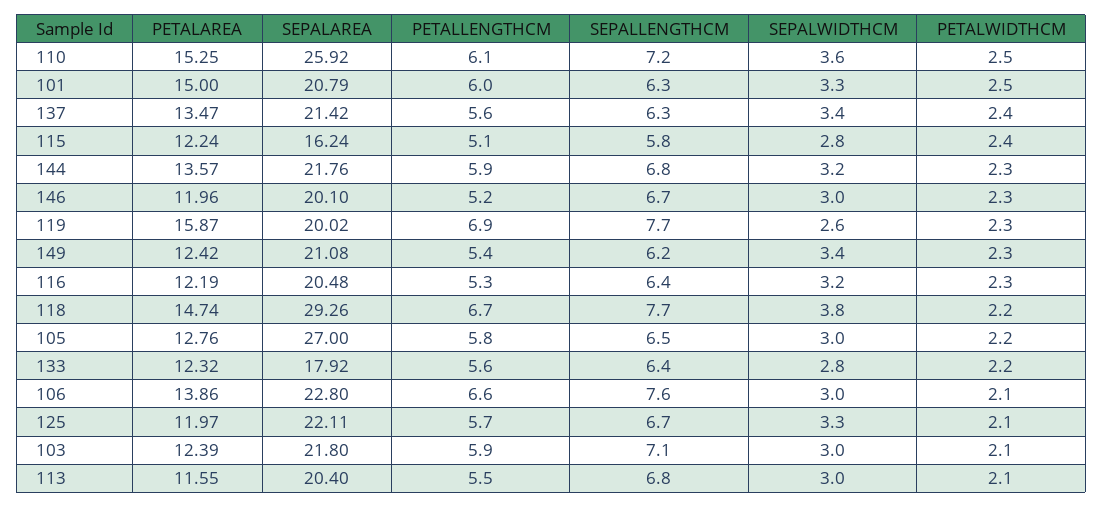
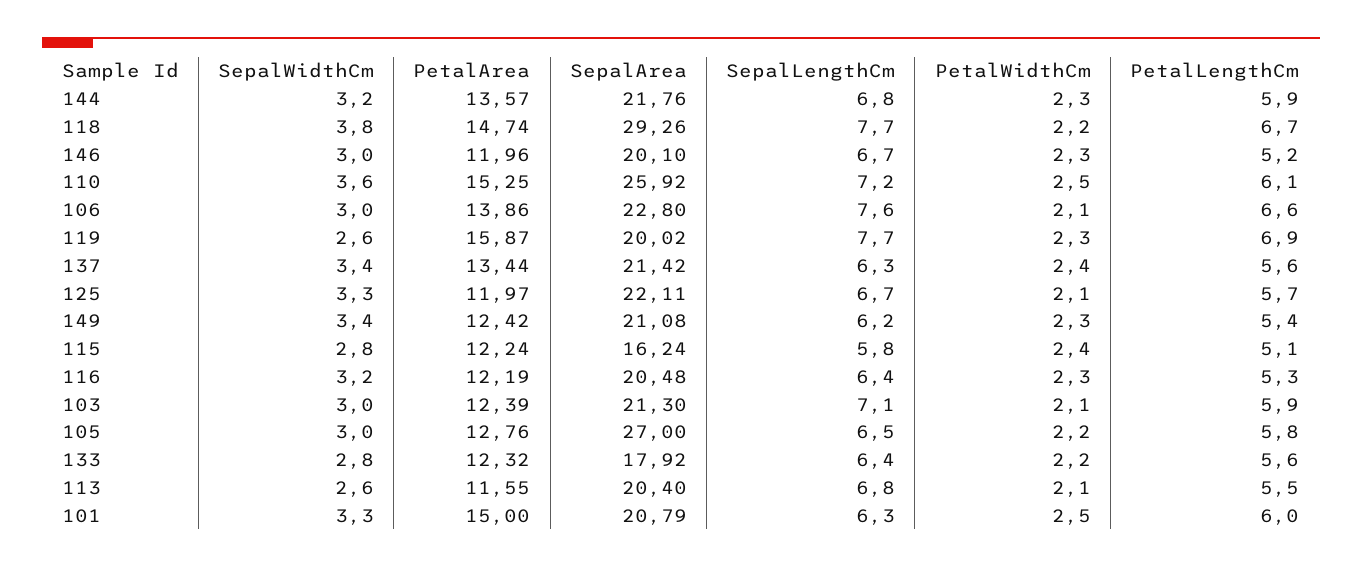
  {
    "PETALAREA": {
      "110": 15.25,
      "101": 15,
-     "137": 13.47,
+     "137": 13.44,
      "115": 12.24,
      "144": 13.57,
      "146": 11.96,
      "119": 15.87,
      "149": 12.42,
      "116": 12.19,
      "118": 14.74,
      "105": 12.76,
      "133": 12.32,
      "106": 13.86,
      "125": 11.97,
      "103": 12.39,
      "113": 11.55
    },
    "SEPALAREA": {
      "110": 25.92,
      "101": 20.79,
      "137": 21.42,
      "115": 16.24,
      "144": 21.76,
      "146": 20.1,
      "119": 20.02,
      "149": 21.08,
      "116": 20.48,
      "118": 29.26,
      "105": 27,
      "133": 17.92,
      "106": 22.8,
      "125": 22.11,
-     "103": 21.8,
+     "103": 21.3,
      "113": 20.4
    },
    "PETALLENGTHCM": {
      "110": 6.1,
      "101": 6,
      "137": 5.6,
      "115": 5.1,
      "144": 5.9,
      "146": 5.2,
      "119": 6.9,
      "149": 5.4,
      "116": 5.3,
      "118": 6.7,
      "105": 5.8,
      "133": 5.6,
      "106": 6.6,
      "125": 5.7,
      "103": 5.9,
      "113": 5.5
    },
    "SEPALLENGTHCM": {
      "110": 7.2,
      "101": 6.3,
      "137": 6.3,
      "115": 5.8,
      "144": 6.8,
      "146": 6.7,
      "119": 7.7,
      "149": 6.2,
      "116": 6.4,
      "118": 7.7,
      "105": 6.5,
      "133": 6.4,
      "106": 7.6,
      "125": 6.7,
      "103": 7.1,
      "113": 6.8
    },
    "SEPALWIDTHCM": {
      "110": 3.6,
      "101": 3.3,
      "137": 3.4,
      "115": 2.8,
      "144": 3.2,
      "146": 3,
      "119": 2.6,
      "149": 3.4,
      "116": 3.2,
      "118": 3.8,
      "105": 3,
      "133": 2.8,
      "106": 3,
      "125": 3.3,
      "103": 3,
-     "113": 3
+     "113": 2.6
    },
    "PETALWIDTHCM": {
      "110": 2.5,
      "101": 2.5,
      "137": 2.4,
      "115": 2.4,
      "144": 2.3,
      "146": 2.3,
      "119": 2.3,
      "149": 2.3,
      "116": 2.3,
      "118": 2.2,
      "105": 2.2,
      "133": 2.2,
      "106": 2.1,
      "125": 2.1,
      "103": 2.1,
      "113": 2.1
    }
  }

